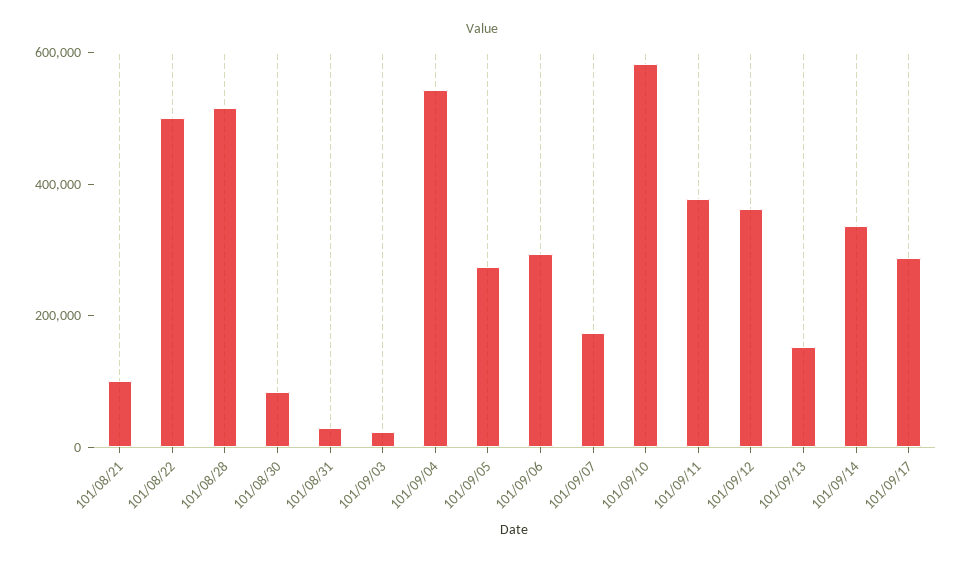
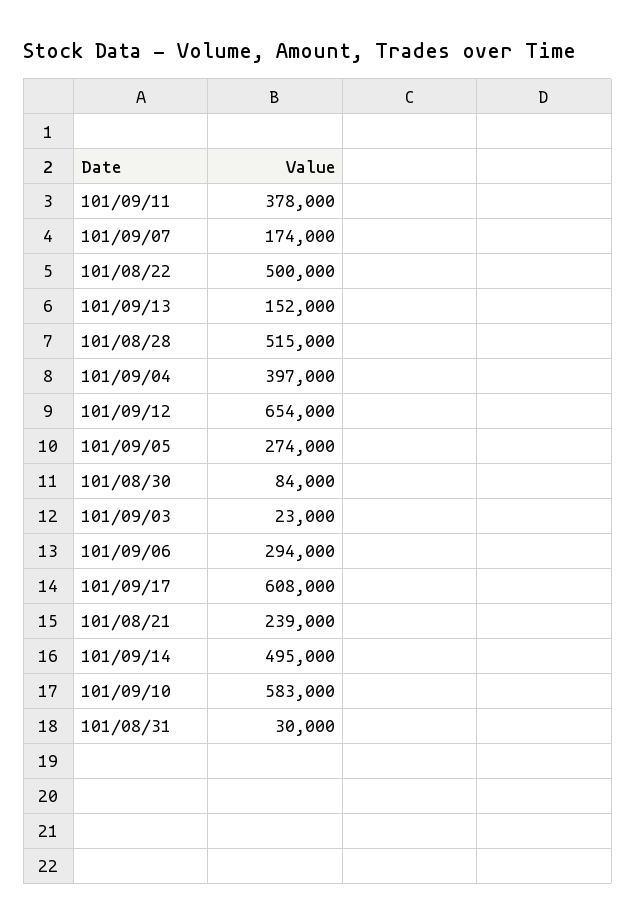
  {
-   "101/08/21": 100000,
+   "101/08/21": 239000,
    "101/08/22": 500000,
    "101/08/28": 515000,
    "101/08/30": 84000,
    "101/08/31": 30000,
    "101/09/03": 23000,
-   "101/09/04": 550000,
+   "101/09/04": 397000,
    "101/09/05": 274000,
    "101/09/06": 294000,
    "101/09/07": 174000,
    "101/09/10": 583000,
    "101/09/11": 378000,
-   "101/09/12": 350000,
+   "101/09/12": 654000,
    "101/09/13": 152000,
-   "101/09/14": 350000,
+   "101/09/14": 495000,
-   "101/09/17": 300000
+   "101/09/17": 608000
  }

